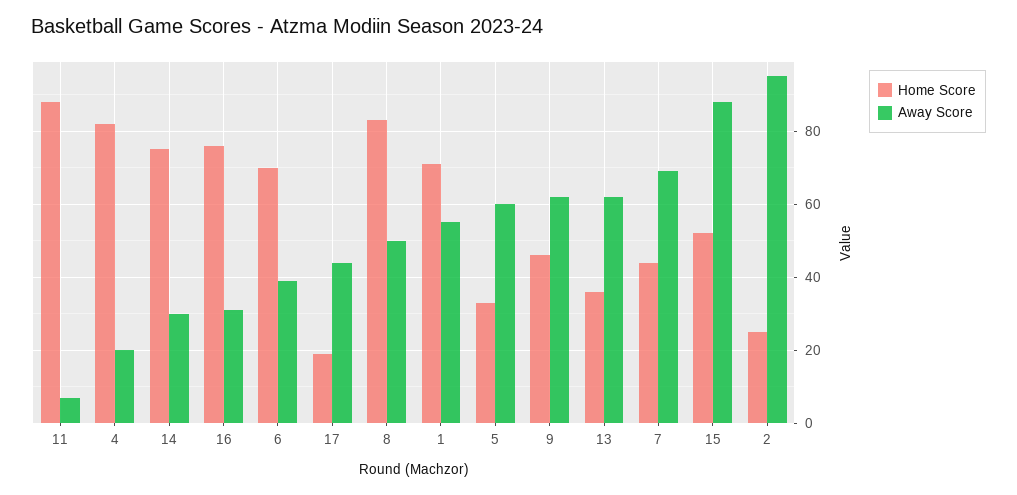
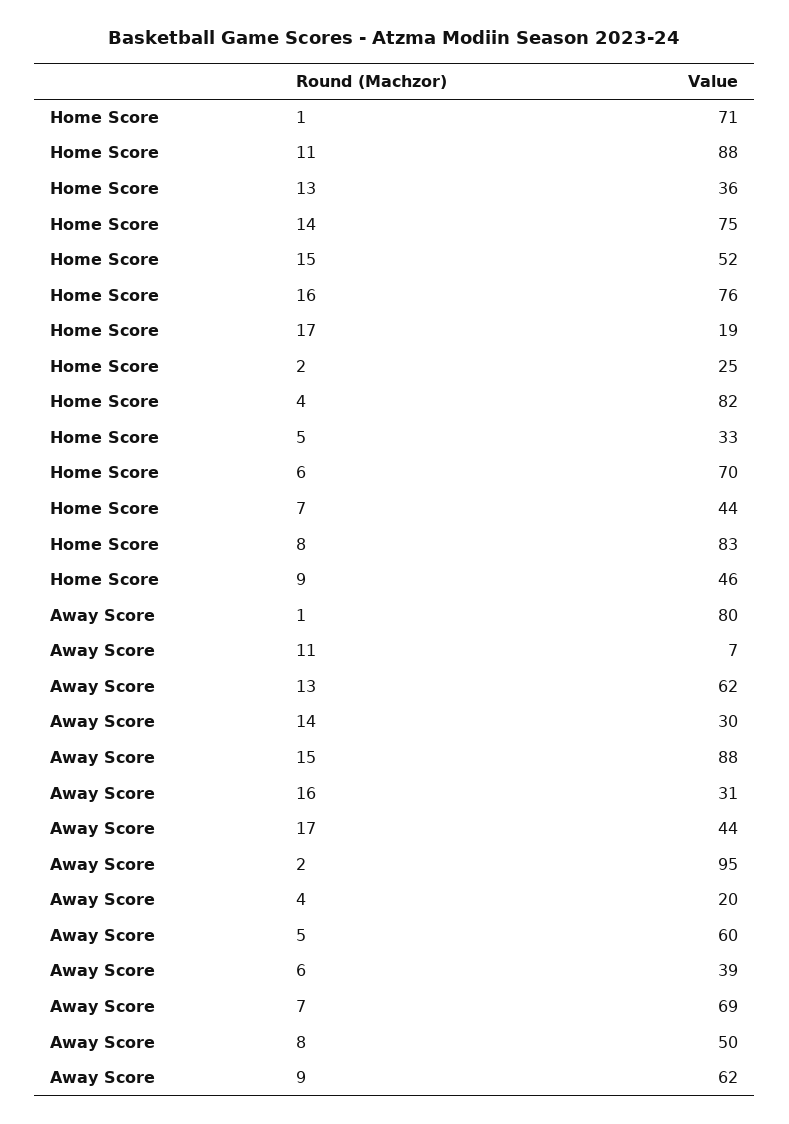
  {
    "Home Score": {
      "11": 88,
      "4": 82,
      "14": 75,
      "16": 76,
      "6": 70,
      "17": 19,
      "8": 83,
      "1": 71,
      "5": 33,
      "9": 46,
      "13": 36,
      "7": 44,
      "15": 52,
      "2": 25
    },
    "Away Score": {
      "11": 7,
      "4": 20,
      "14": 30,
      "16": 31,
      "6": 39,
      "17": 44,
      "8": 50,
-     "1": 55,
+     "1": 80,
      "5": 60,
      "9": 62,
      "13": 62,
      "7": 69,
      "15": 88,
      "2": 95
    }
  }

